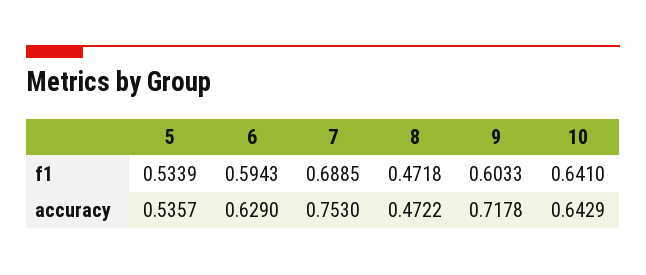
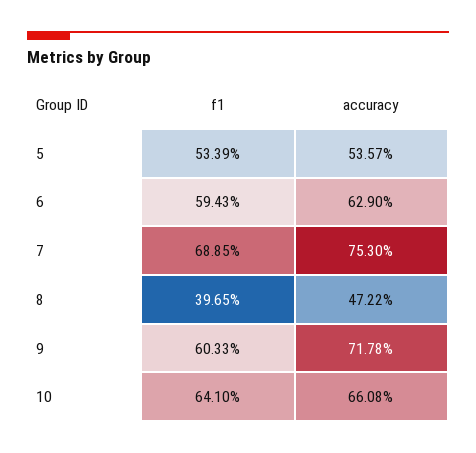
  {
    "5": {
      "f1": 0.5339,
      "accuracy": 0.5357
    },
    "6": {
      "f1": 0.5943,
      "accuracy": 0.629
    },
    "7": {
      "f1": 0.6885,
      "accuracy": 0.753
    },
    "8": {
-     "f1": 0.4718,
+     "f1": 0.3965,
      "accuracy": 0.4722
    },
    "9": {
      "f1": 0.6033,
      "accuracy": 0.7178
    },
    "10": {
      "f1": 0.641,
-     "accuracy": 0.6429
+     "accuracy": 0.6608
    }
  }

